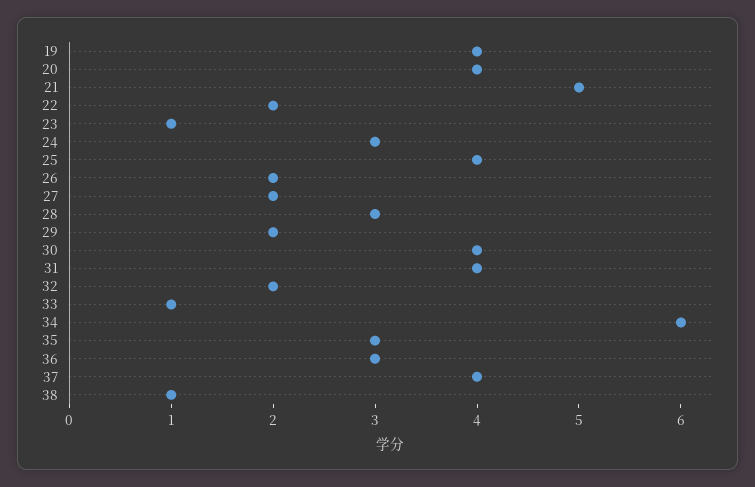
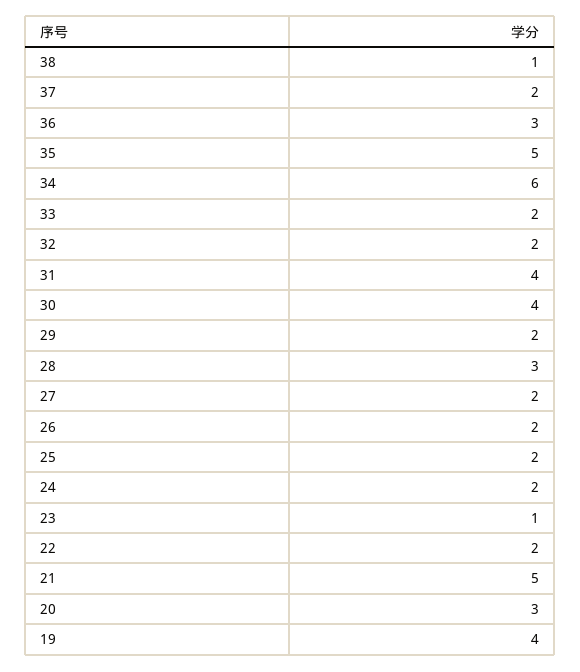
  {
    "19": 4,
-   "20": 4,
+   "20": 3,
    "21": 5,
    "22": 2,
    "23": 1,
-   "24": 3,
+   "24": 2,
-   "25": 4,
+   "25": 2,
    "26": 2,
    "27": 2,
    "28": 3,
    "29": 2,
    "30": 4,
    "31": 4,
    "32": 2,
-   "33": 1,
+   "33": 2,
    "34": 6,
-   "35": 3,
+   "35": 5,
    "36": 3,
-   "37": 4,
+   "37": 2,
    "38": 1
  }

